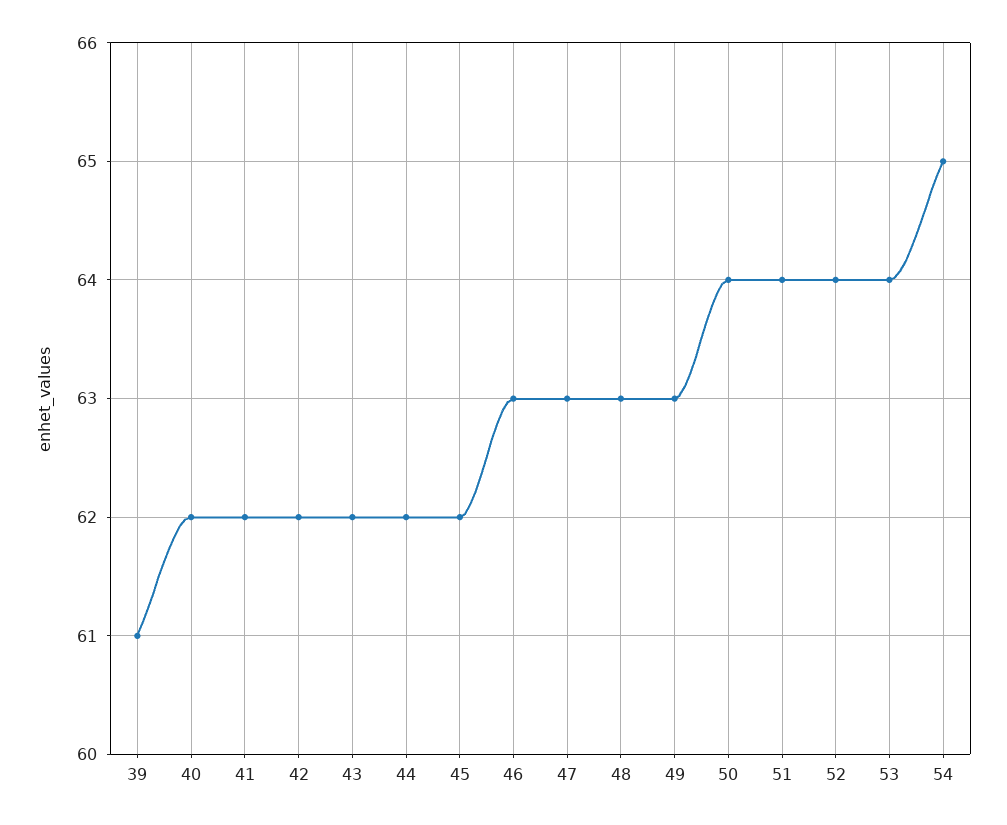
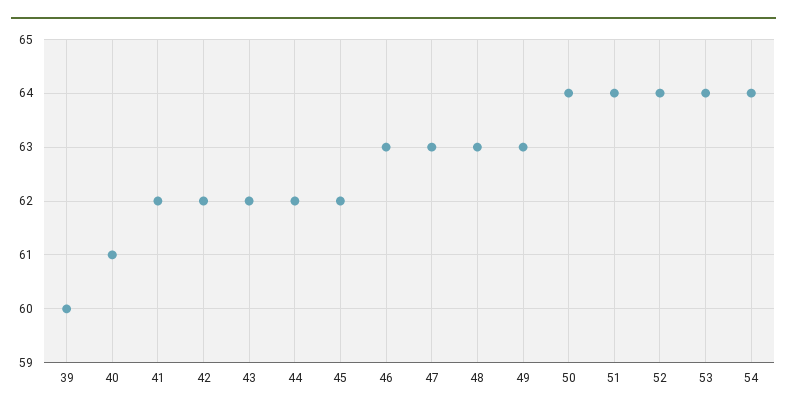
  {
-   "39": 61,
+   "39": 60,
-   "40": 62,
+   "40": 61,
    "41": 62,
    "42": 62,
    "43": 62,
    "44": 62,
    "45": 62,
    "46": 63,
    "47": 63,
    "48": 63,
    "49": 63,
    "50": 64,
    "51": 64,
    "52": 64,
    "53": 64,
-   "54": 65
+   "54": 64
  }

